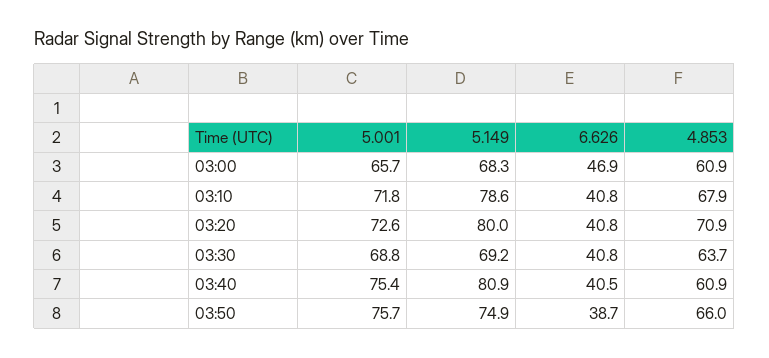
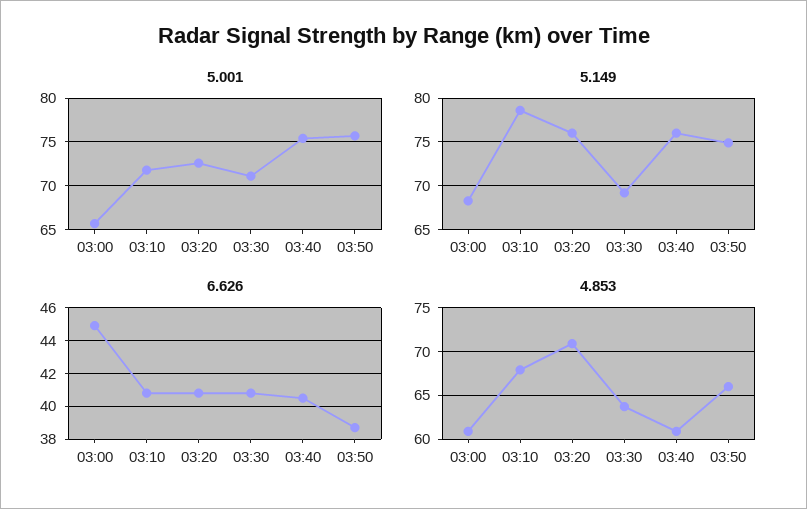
  {
    "5.001": {
      "03:00": 65.7,
      "03:10": 71.8,
      "03:20": 72.6,
-     "03:30": 68.8,
+     "03:30": 71,
      "03:40": 75.4,
      "03:50": 75.7
    },
    "5.149": {
      "03:00": 68.3,
      "03:10": 78.6,
-     "03:20": 80,
+     "03:20": 76,
      "03:30": 69.2,
-     "03:40": 80.9,
+     "03:40": 76,
      "03:50": 74.9
    },
    "6.626": {
-     "03:00": 46.9,
+     "03:00": 45,
      "03:10": 40.8,
      "03:20": 40.8,
      "03:30": 40.8,
      "03:40": 40.5,
      "03:50": 38.7
    },
    "4.853": {
      "03:00": 60.9,
      "03:10": 67.9,
      "03:20": 70.9,
      "03:30": 63.7,
      "03:40": 60.9,
      "03:50": 66
    }
  }

